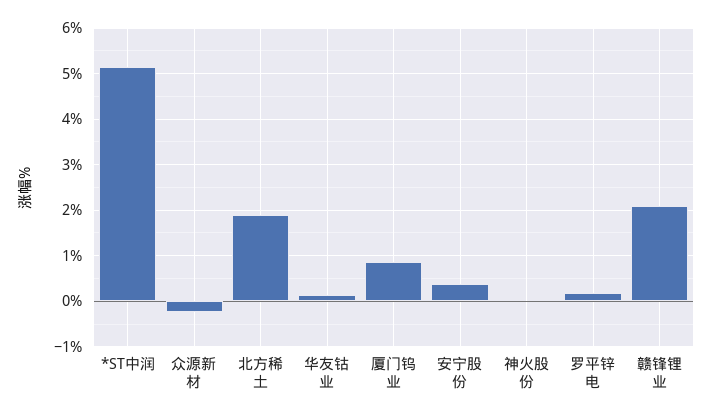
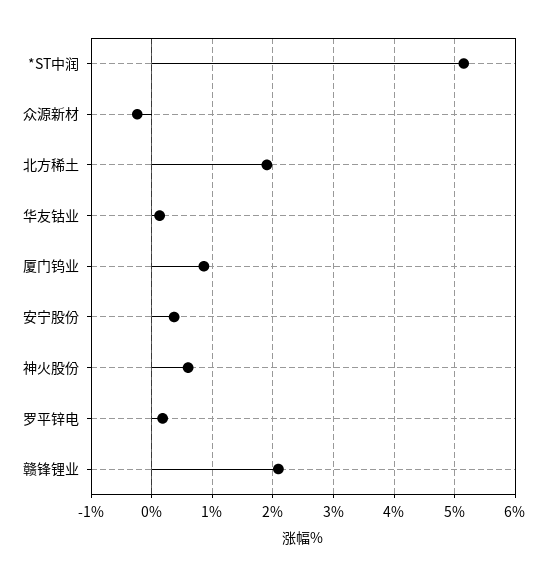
  {
    "*ST中润": 5.2,
    "众源新材": -0.2,
    "北方稀土": 1.9,
    "华友钴业": 0.1,
    "厦门钨业": 0.9,
    "安宁股份": 0.4,
-   "神火股份": 0,
+   "神火股份": 0.6,
    "罗平锌电": 0.2,
    "赣锋锂业": 2.1
  }

